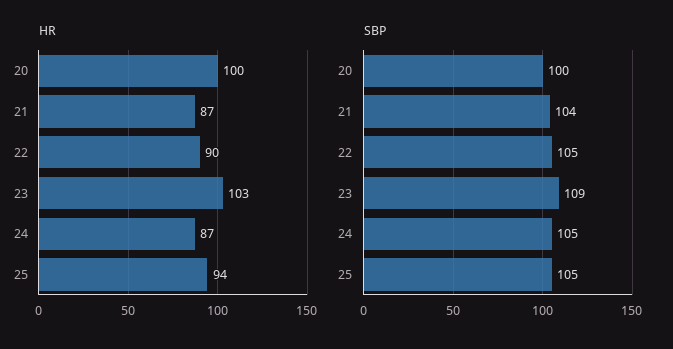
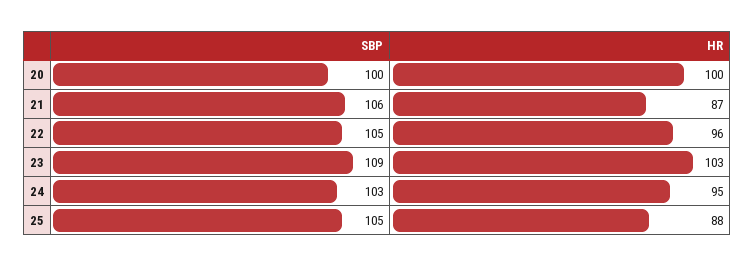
  {
    "HR": {
      "20": 100,
      "21": 87,
-     "22": 90,
+     "22": 96,
      "23": 103,
-     "24": 87,
+     "24": 95,
-     "25": 94
+     "25": 88
    },
    "SBP": {
      "20": 100,
-     "21": 104,
+     "21": 106,
      "22": 105,
      "23": 109,
-     "24": 105,
+     "24": 103,
      "25": 105
    }
  }

